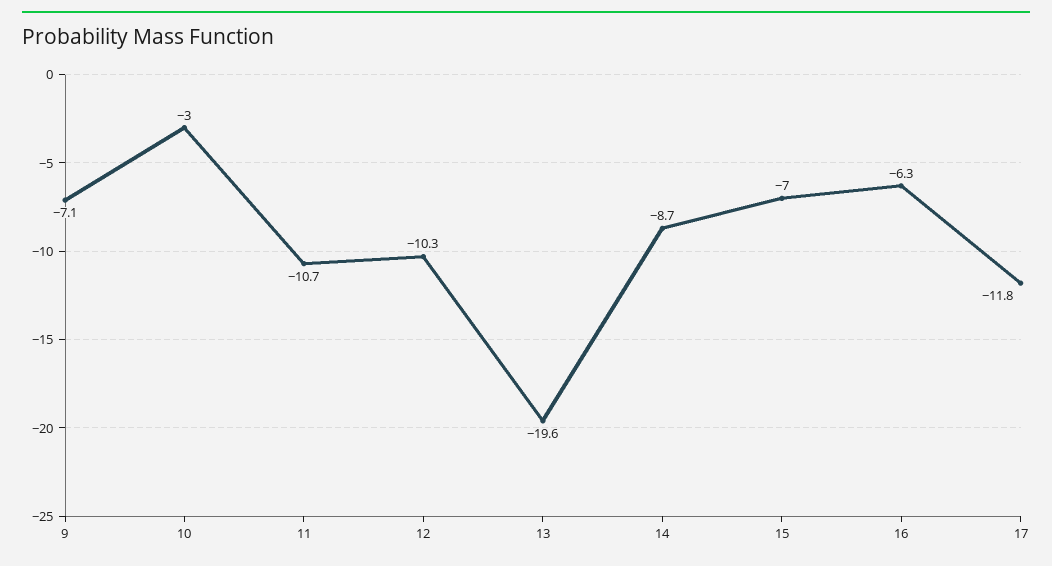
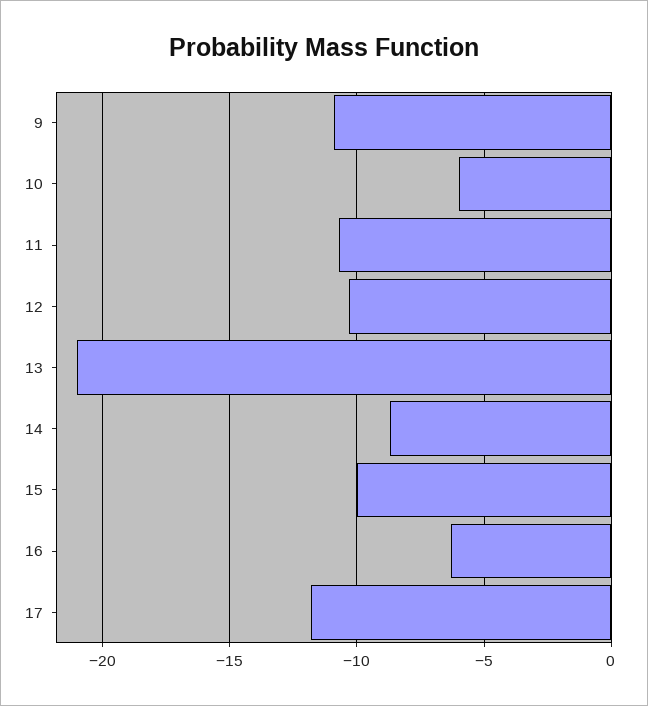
  {
-   "9": -7.1,
+   "9": -11,
-   "10": -3,
+   "10": -6,
    "11": -10.7,
    "12": -10.3,
-   "13": -19.6,
+   "13": -21,
    "14": -8.7,
-   "15": -7,
+   "15": -10,
    "16": -6.3,
    "17": -11.8
  }

